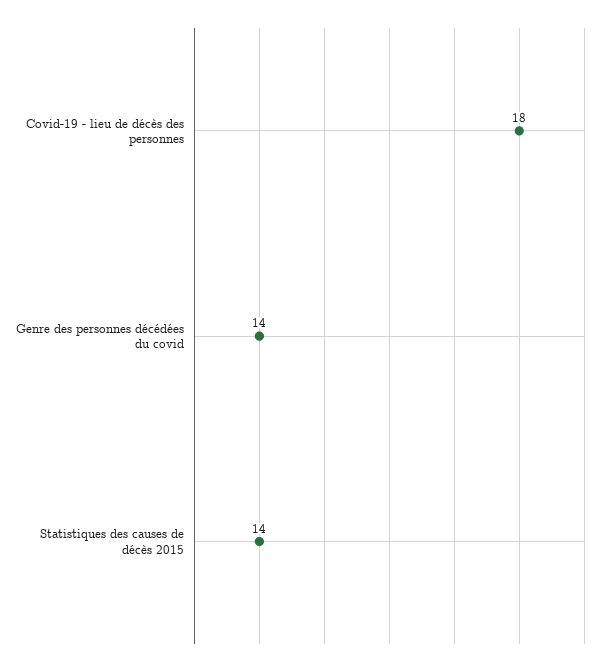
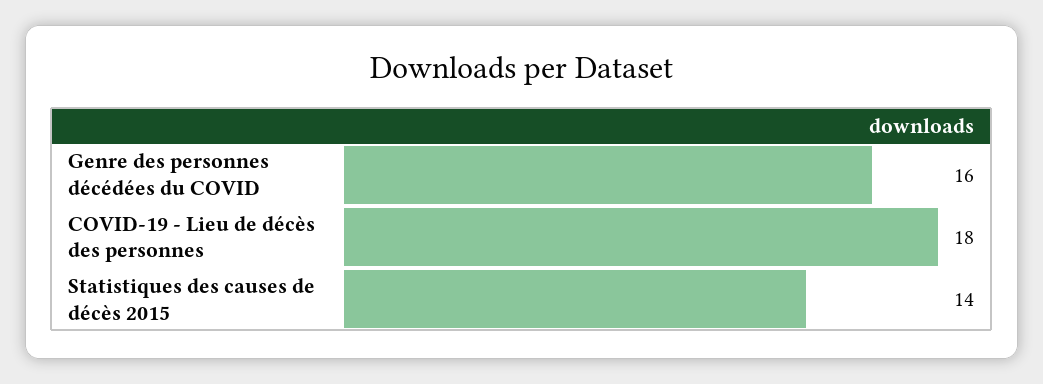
  {
    "Covid-19 - lieu de décès des personnes": 18,
-   "Genre des personnes décédées du covid": 14,
+   "Genre des personnes décédées du covid": 16,
    "Statistiques des causes de décès 2015": 14
  }

